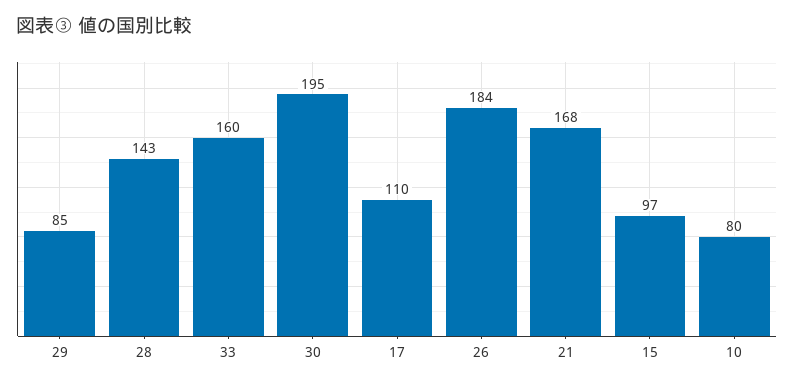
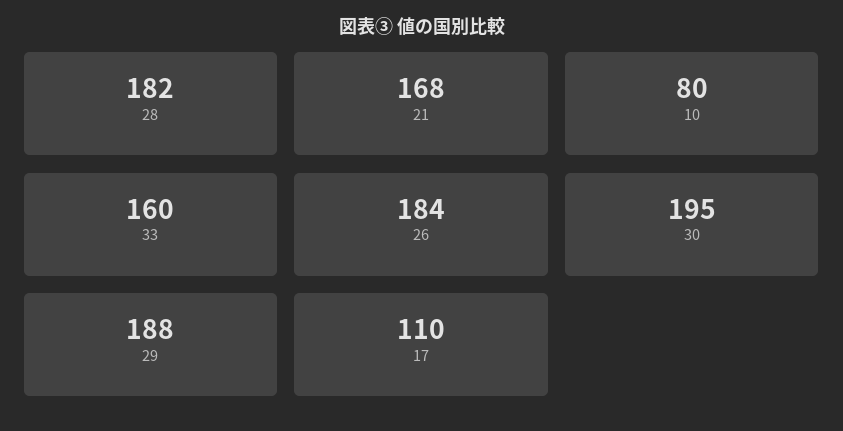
  {
-   "29": 85,
+   "29": 188,
-   "28": 143,
+   "28": 182,
    "33": 160,
    "30": 195,
    "17": 110,
    "26": 184,
    "21": 168,
-   "15": 97,
    "10": 80
  }

